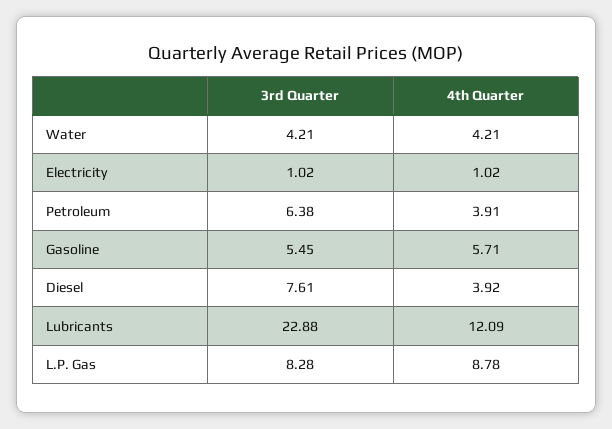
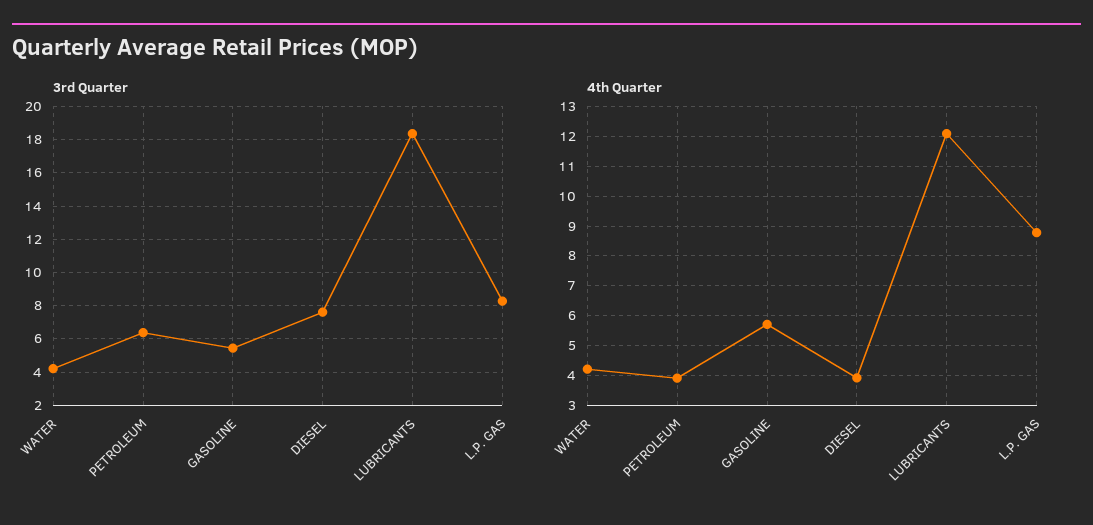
  {
    "3rd Quarter": {
      "Water": 4.21,
-     "Electricity": 1.02,
      "Petroleum": 6.38,
      "Gasoline": 5.45,
      "Diesel": 7.61,
-     "Lubricants": 22.88,
+     "Lubricants": 18.5,
      "L.P. Gas": 8.28
    },
    "4th Quarter": {
      "Water": 4.21,
-     "Electricity": 1.02,
      "Petroleum": 3.91,
      "Gasoline": 5.71,
      "Diesel": 3.92,
      "Lubricants": 12.09,
      "L.P. Gas": 8.78
    }
  }

